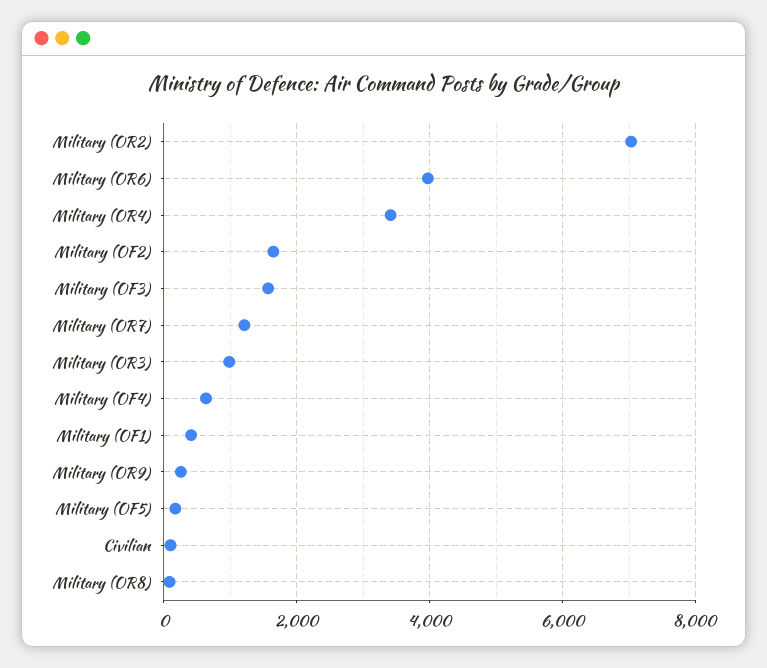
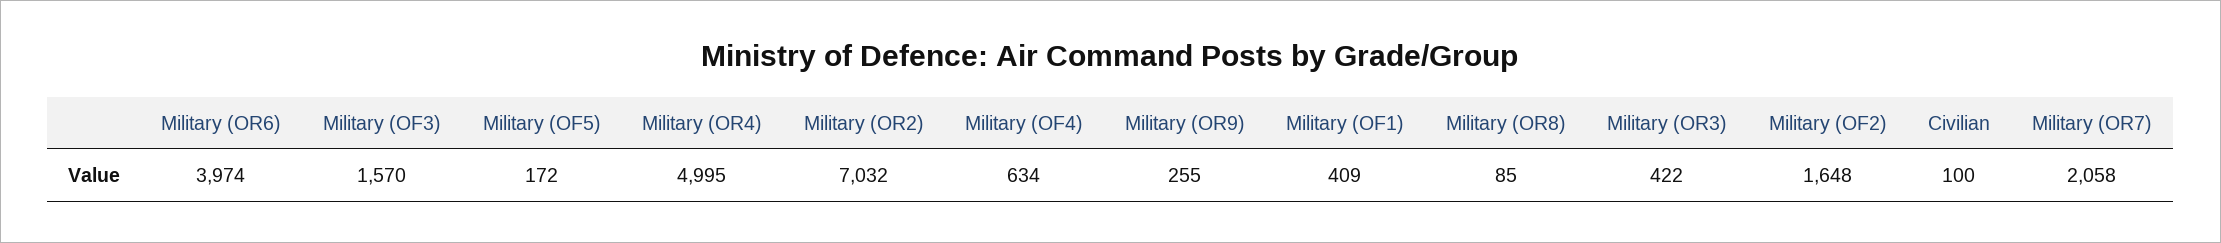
  {
    "Military (OR2)": 7032,
    "Military (OR6)": 3974,
-   "Military (OR4)": 3400,
+   "Military (OR4)": 4995,
    "Military (OF2)": 1648,
    "Military (OF3)": 1570,
-   "Military (OR7)": 1200,
+   "Military (OR7)": 2058,
-   "Military (OR3)": 1000,
+   "Military (OR3)": 422,
    "Military (OF4)": 634,
    "Military (OF1)": 409,
    "Military (OR9)": 255,
    "Military (OF5)": 172,
    "Civilian": 100,
    "Military (OR8)": 85
  }

